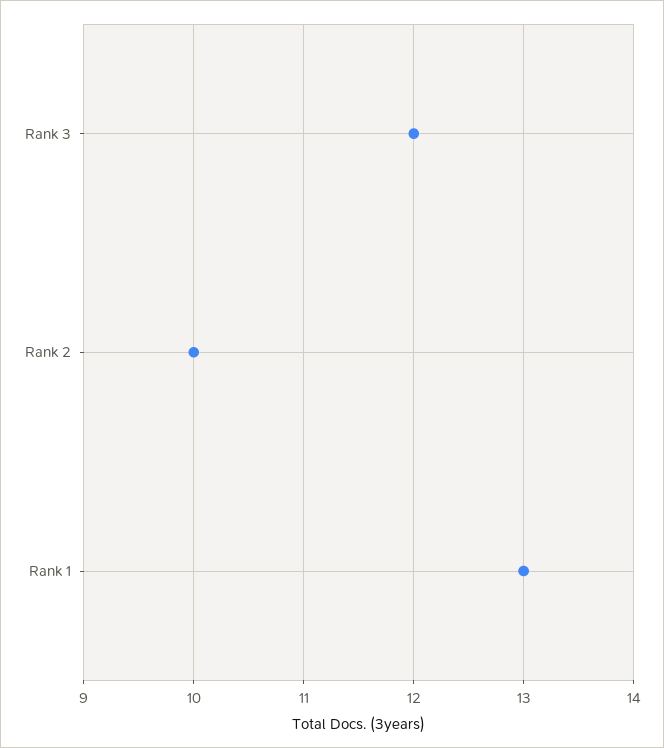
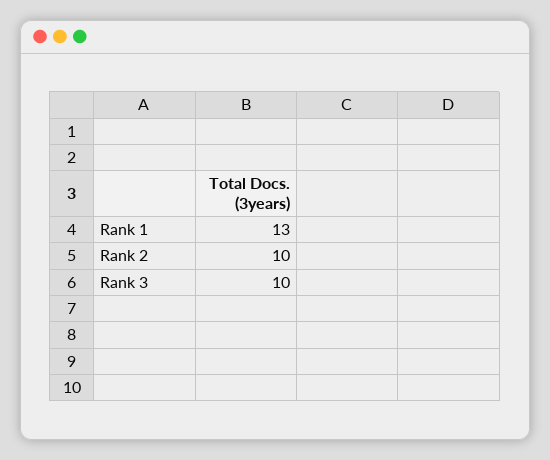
  {
-   "Rank 3": 12,
+   "Rank 3": 10,
    "Rank 2": 10,
    "Rank 1": 13
  }

